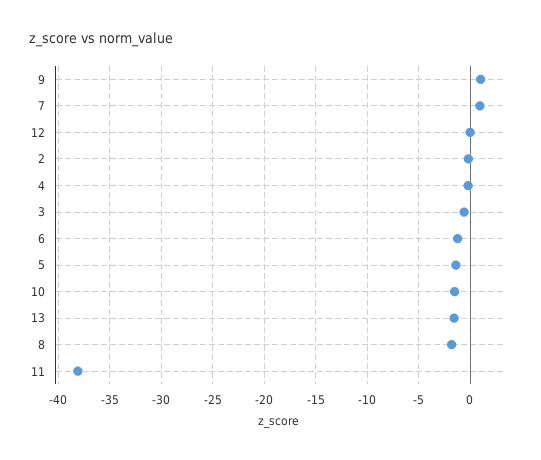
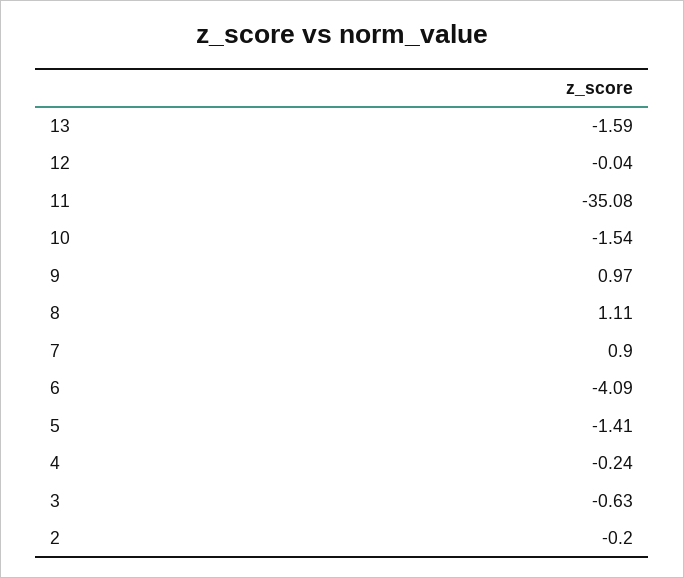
  {
    "9": 0.97,
    "7": 0.9,
    "12": -0.04,
    "2": -0.2,
    "4": -0.24,
    "3": -0.63,
-   "6": -1,
+   "6": -4.09,
    "5": -1.41,
    "10": -1.54,
    "13": -1.59,
-   "8": -2,
+   "8": 1.11,
-   "11": -38
+   "11": -35.08
  }

